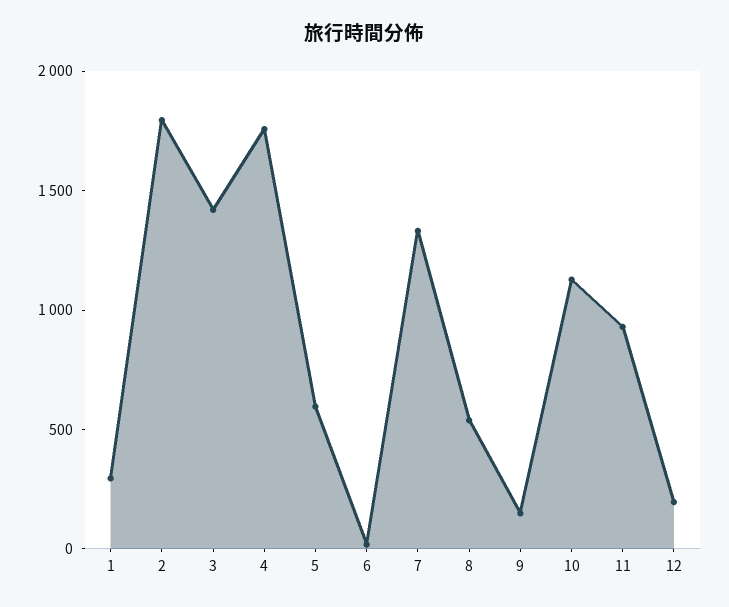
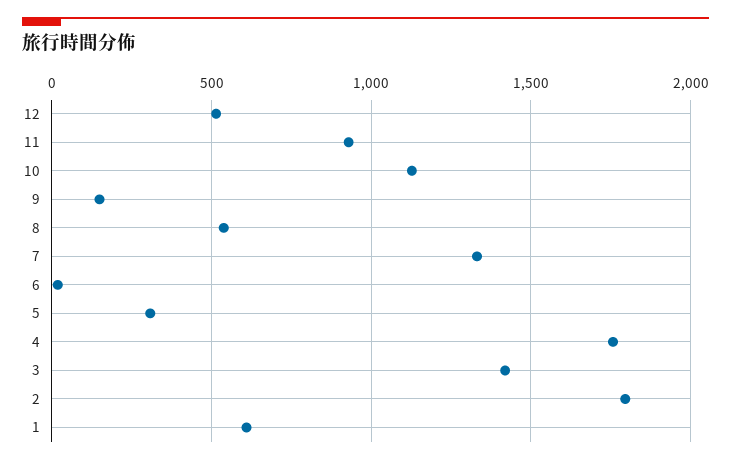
  {
-   "1": 300,
+   "1": 600,
    "2": 1800,
    "3": 1400,
    "4": 1750,
-   "5": 600,
+   "5": 300,
    "6": 0,
    "7": 1350,
    "8": 550,
    "9": 150,
    "10": 1150,
    "11": 950,
-   "12": 200
+   "12": 500
  }

